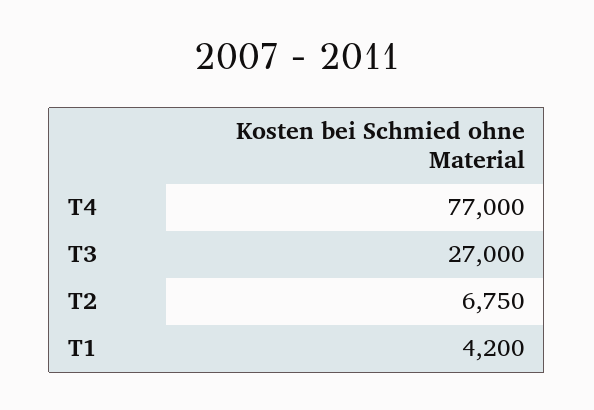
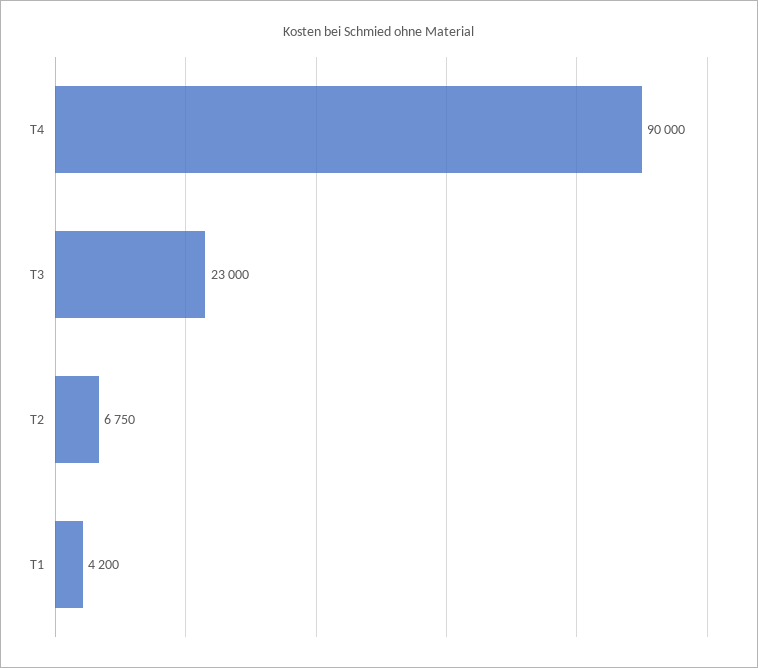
  {
-   "T4": 77000,
+   "T4": 90000,
-   "T3": 27000,
+   "T3": 23000,
    "T2": 6750,
    "T1": 4200
  }

